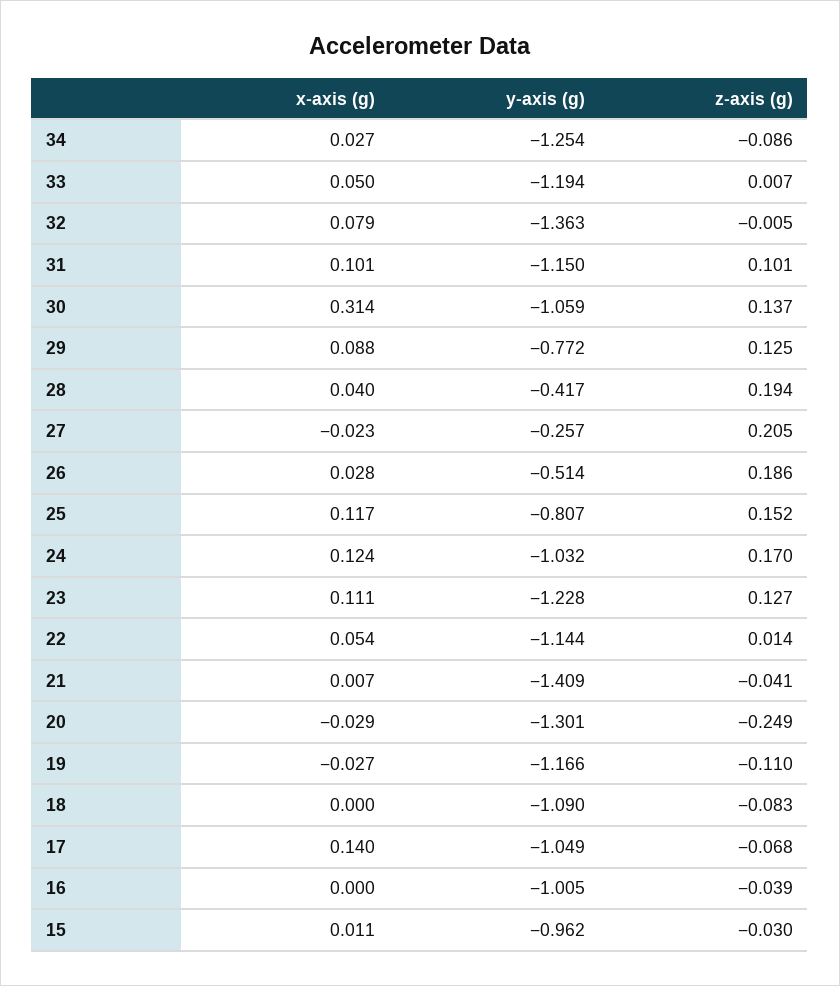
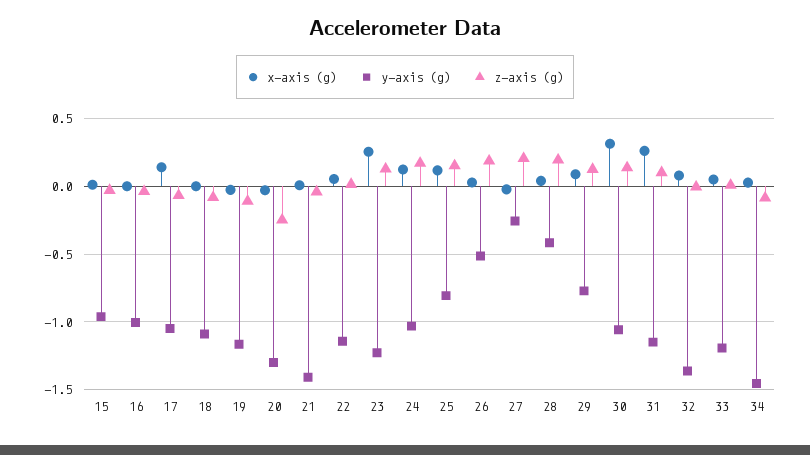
  {
    "x-axis (g)": {
      "34": 0.027,
      "33": 0.05,
      "32": 0.079,
-     "31": 0.101,
+     "31": 0.25,
      "30": 0.314,
      "29": 0.088,
      "28": 0.04,
      "27": -0.023,
      "26": 0.028,
      "25": 0.117,
      "24": 0.124,
-     "23": 0.111,
+     "23": 0.25,
      "22": 0.054,
      "21": 0.007,
      "20": -0.029,
      "19": -0.027,
      "18": 0,
      "17": 0.14,
      "16": 0,
      "15": 0.011
    },
    "y-axis (g)": {
-     "34": -1.254,
+     "34": -1.45,
      "33": -1.194,
      "32": -1.363,
      "31": -1.15,
      "30": -1.059,
      "29": -0.772,
      "28": -0.417,
      "27": -0.257,
      "26": -0.514,
      "25": -0.807,
      "24": -1.032,
      "23": -1.228,
      "22": -1.144,
      "21": -1.409,
      "20": -1.301,
      "19": -1.166,
      "18": -1.09,
      "17": -1.049,
      "16": -1.005,
      "15": -0.962
    },
    "z-axis (g)": {
      "34": -0.086,
      "33": 0.007,
      "32": -0.005,
      "31": 0.101,
      "30": 0.137,
      "29": 0.125,
      "28": 0.194,
      "27": 0.205,
      "26": 0.186,
      "25": 0.152,
      "24": 0.17,
      "23": 0.127,
      "22": 0.014,
      "21": -0.041,
      "20": -0.249,
      "19": -0.11,
      "18": -0.083,
      "17": -0.068,
      "16": -0.039,
      "15": -0.03
    }
  }

